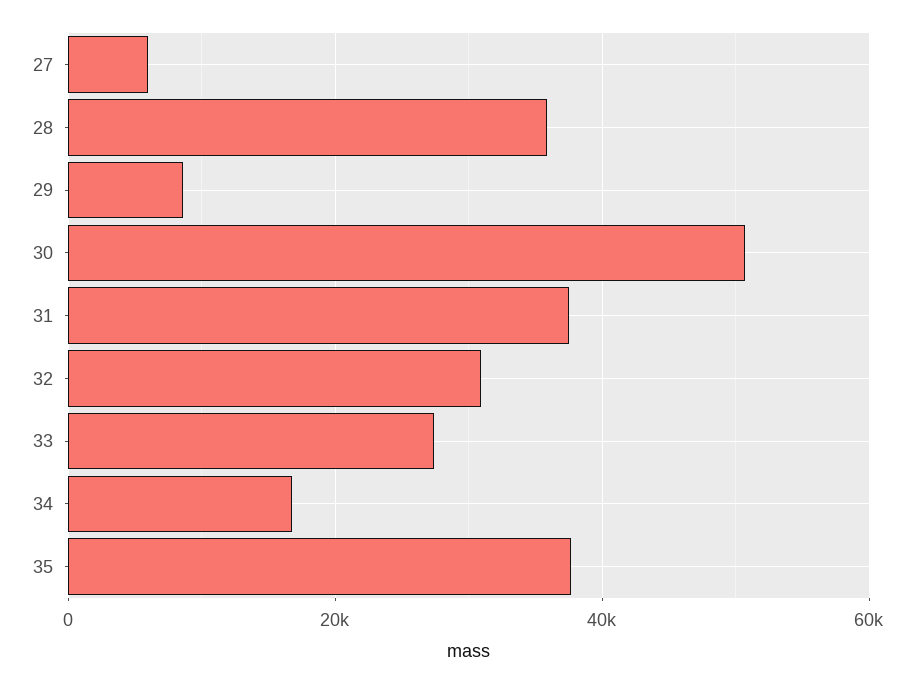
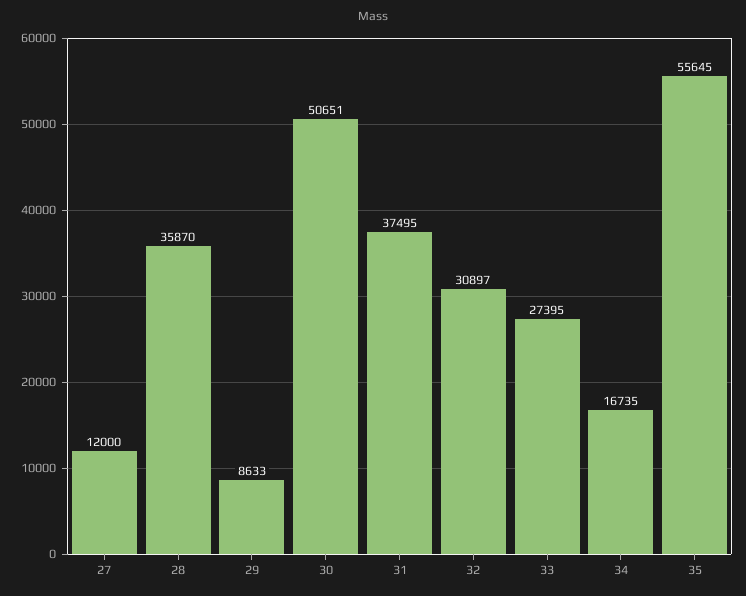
  {
-   "27": 6000,
+   "27": 12000,
    "28": 35870,
    "29": 8633,
    "30": 50651,
    "31": 37495,
    "32": 30897,
    "33": 27395,
    "34": 16735,
-   "35": 38000
+   "35": 55645
  }

